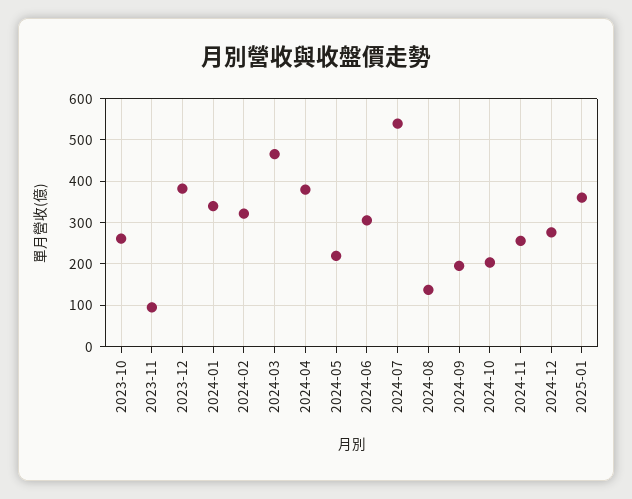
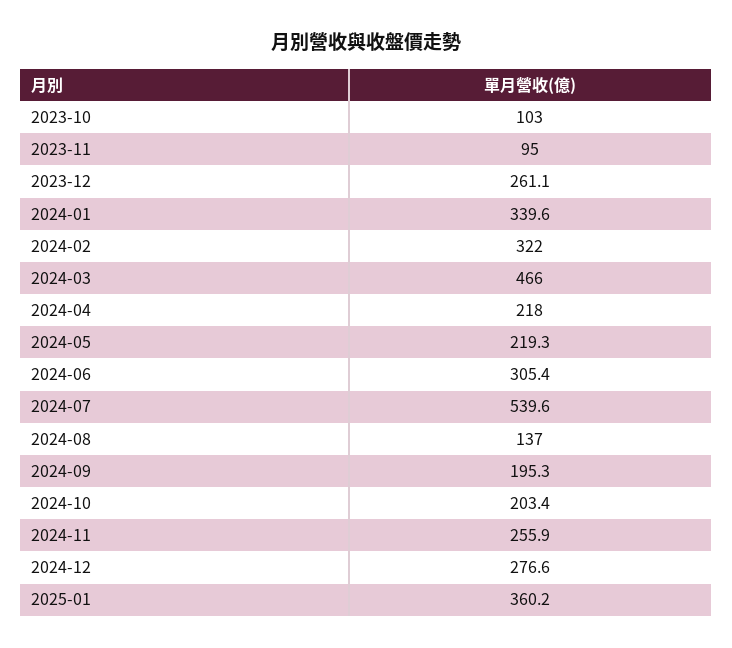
  {
-   "2023-10": 260,
+   "2023-10": 103,
    "2023-11": 95,
-   "2023-12": 380,
+   "2023-12": 261.1,
    "2024-01": 339.6,
    "2024-02": 322,
    "2024-03": 466,
-   "2024-04": 380,
+   "2024-04": 218,
    "2024-05": 219.3,
    "2024-06": 305.4,
    "2024-07": 539.6,
    "2024-08": 137,
    "2024-09": 195.3,
    "2024-10": 203.4,
    "2024-11": 255.9,
    "2024-12": 276.6,
    "2025-01": 360.2
  }

